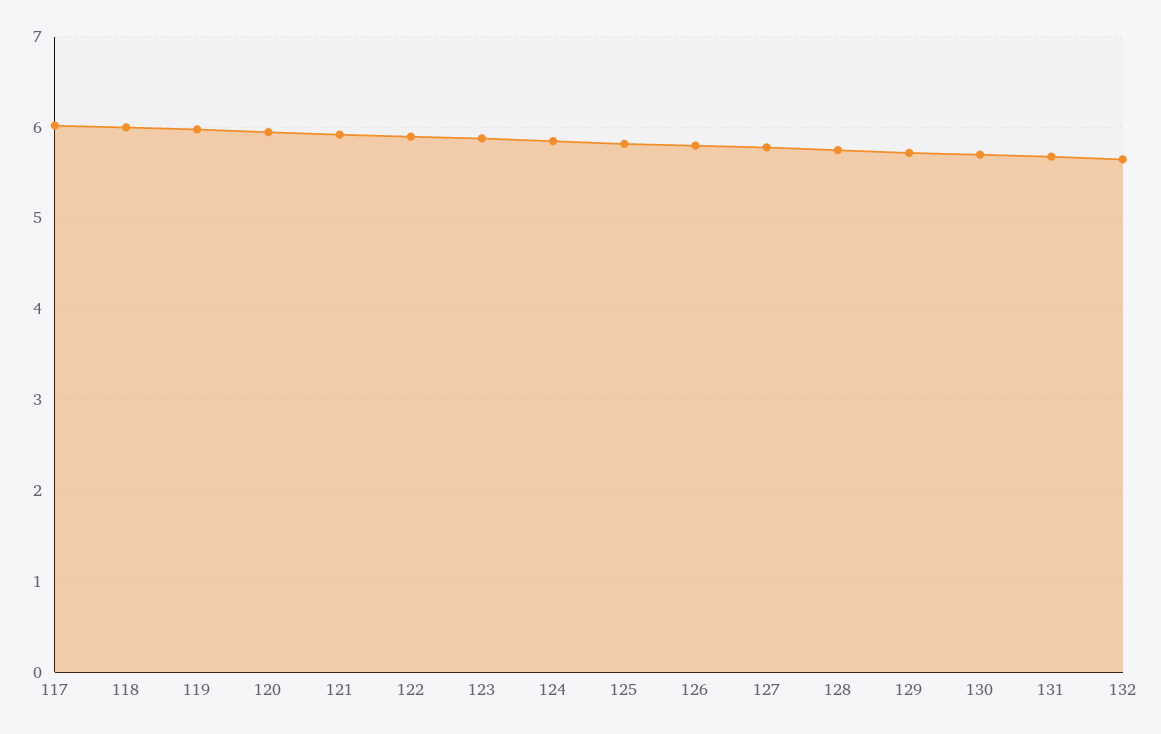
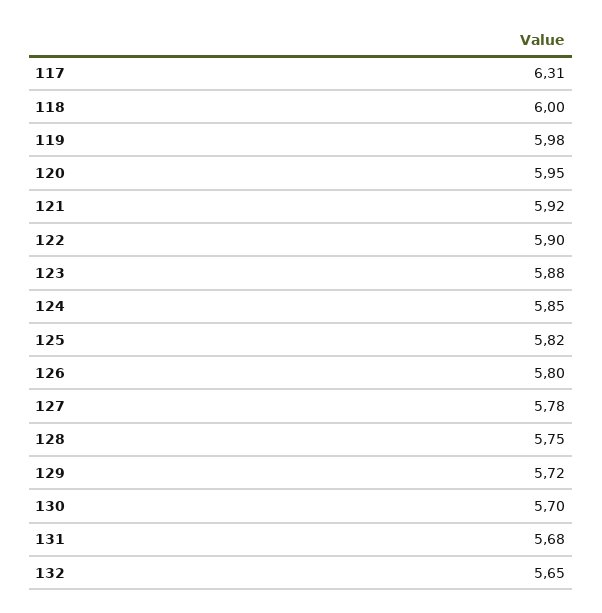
  {
-   "117": 6,
+   "117": 6.31,
    "118": 6,
    "119": 5.98,
    "120": 5.95,
    "121": 5.92,
    "122": 5.9,
    "123": 5.88,
    "124": 5.85,
    "125": 5.82,
    "126": 5.8,
    "127": 5.78,
    "128": 5.75,
    "129": 5.72,
    "130": 5.7,
    "131": 5.68,
    "132": 5.65
  }

